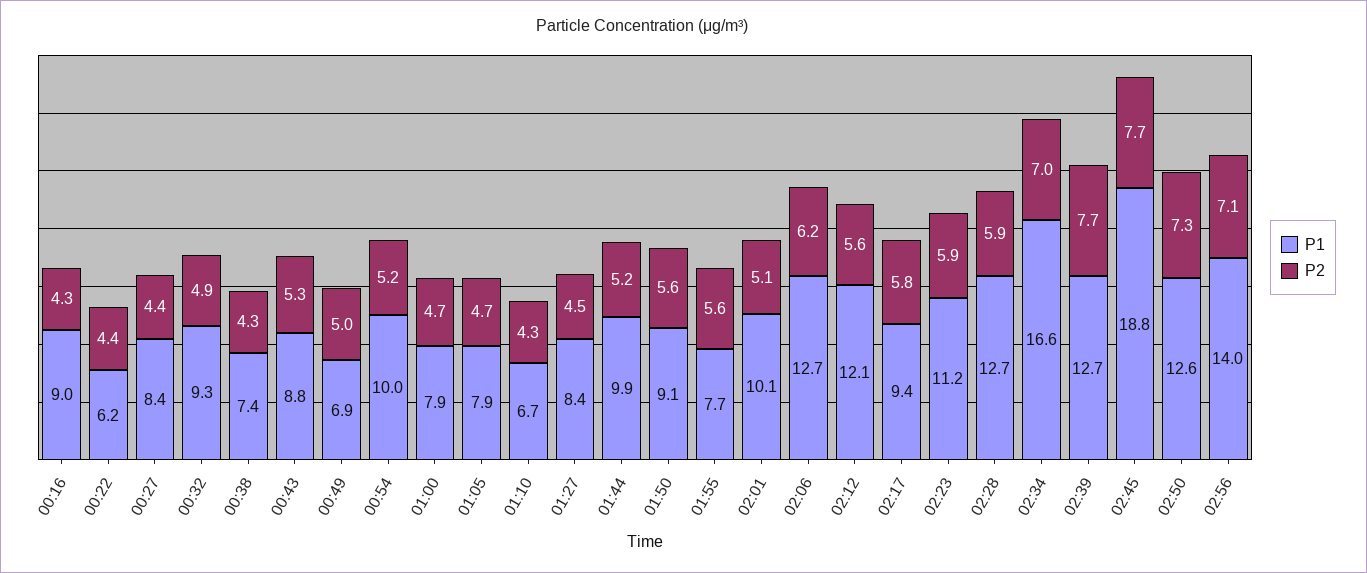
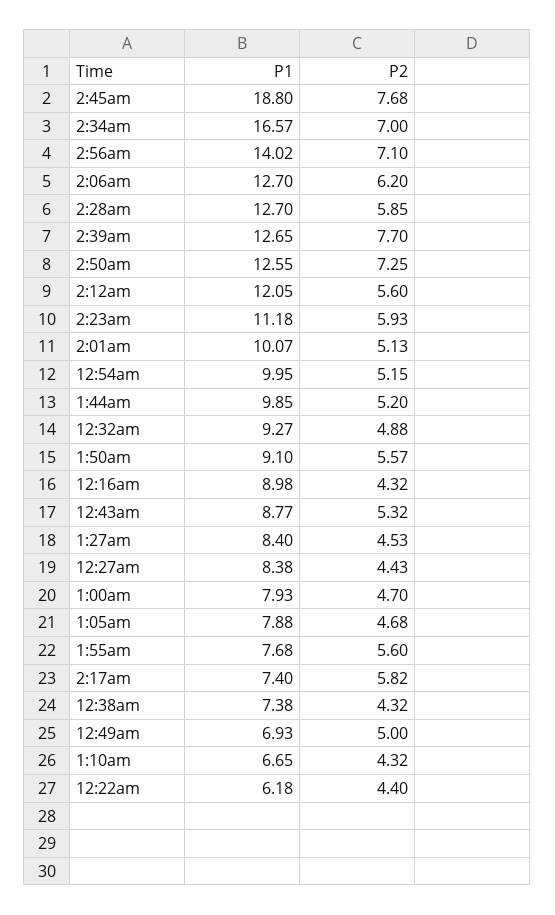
  {
    "P1": {
      "00:16": 8.98,
      "00:22": 6.18,
      "00:27": 8.38,
      "00:32": 9.27,
      "00:38": 7.38,
      "00:43": 8.77,
      "00:49": 6.93,
      "00:54": 9.95,
      "01:00": 7.93,
      "01:05": 7.88,
      "01:10": 6.65,
      "01:27": 8.4,
      "01:44": 9.85,
      "01:50": 9.1,
      "01:55": 7.68,
      "02:01": 10.07,
      "02:06": 12.7,
      "02:12": 12.05,
-     "02:17": 9.4,
+     "02:17": 7.4,
      "02:23": 11.18,
      "02:28": 12.7,
      "02:34": 16.57,
      "02:39": 12.65,
      "02:45": 18.8,
      "02:50": 12.55,
      "02:56": 14.02
    },
    "P2": {
      "00:16": 4.32,
      "00:22": 4.4,
      "00:27": 4.43,
      "00:32": 4.88,
      "00:38": 4.32,
      "00:43": 5.32,
      "00:49": 5,
      "00:54": 5.15,
      "01:00": 4.7,
      "01:05": 4.68,
      "01:10": 4.32,
      "01:27": 4.53,
      "01:44": 5.2,
      "01:50": 5.57,
      "01:55": 5.6,
      "02:01": 5.13,
      "02:06": 6.2,
      "02:12": 5.6,
      "02:17": 5.82,
      "02:23": 5.93,
      "02:28": 5.85,
      "02:34": 7,
      "02:39": 7.7,
      "02:45": 7.68,
      "02:50": 7.25,
      "02:56": 7.1
    }
  }

